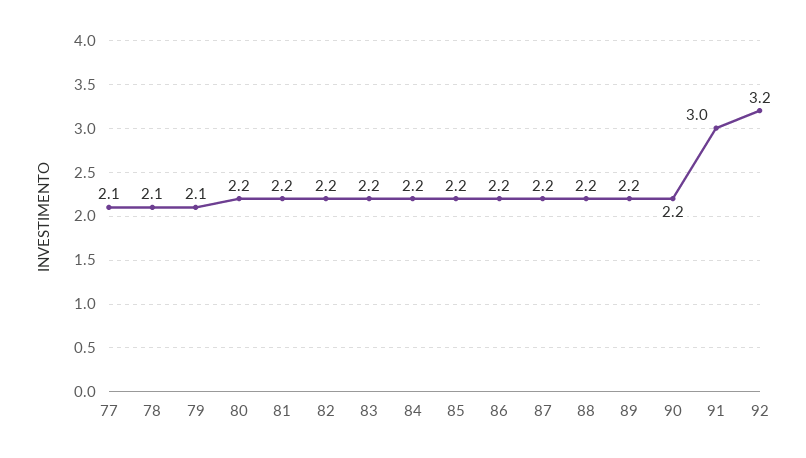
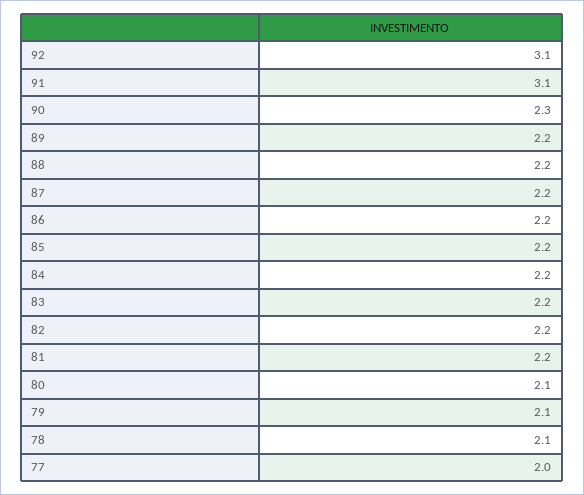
  {
-   "77": 2.1,
+   "77": 2,
    "78": 2.1,
    "79": 2.1,
-   "80": 2.2,
+   "80": 2.1,
    "81": 2.2,
    "82": 2.2,
    "83": 2.2,
    "84": 2.2,
    "85": 2.2,
    "86": 2.2,
    "87": 2.2,
    "88": 2.2,
    "89": 2.2,
-   "90": 2.2,
+   "90": 2.3,
-   "91": 3,
+   "91": 3.1,
-   "92": 3.2
+   "92": 3.1
  }

